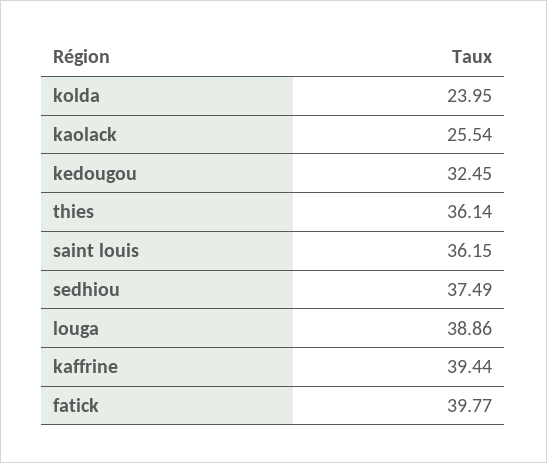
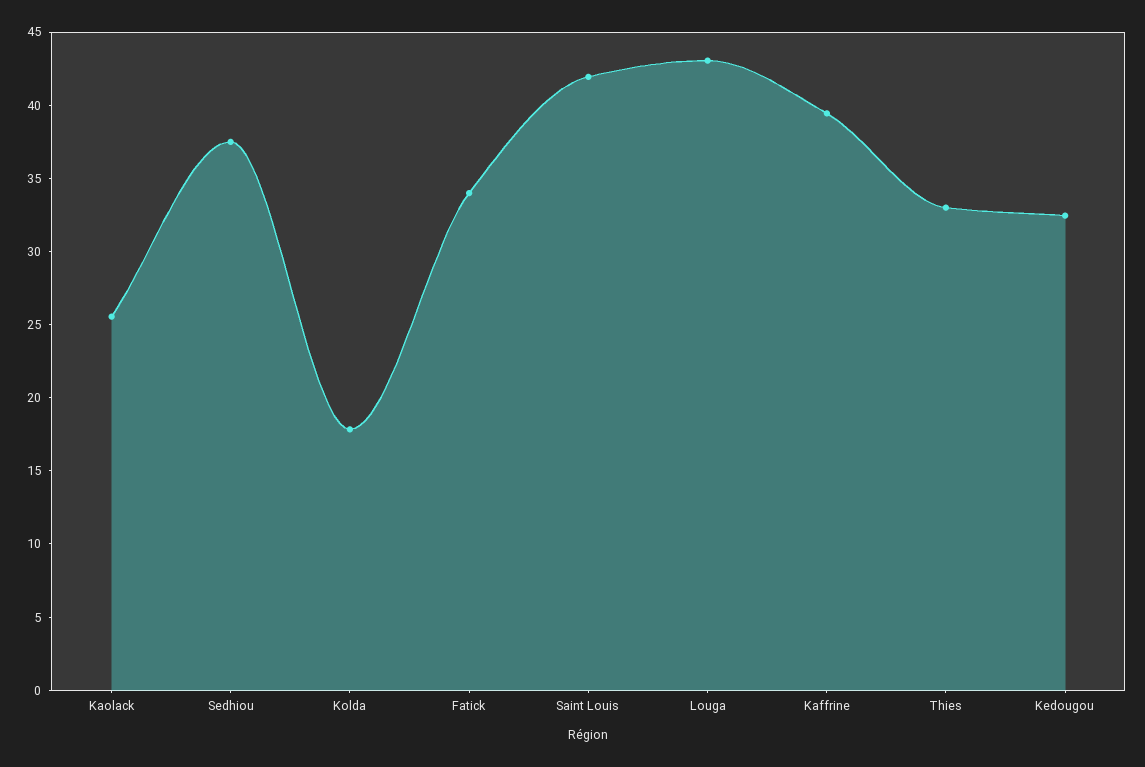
  {
-   "kolda": 23.95,
+   "kolda": 18,
    "kaolack": 25.54,
    "kedougou": 32.45,
-   "thies": 36.14,
+   "thies": 33,
-   "saint louis": 36.15,
+   "saint louis": 42,
    "sedhiou": 37.49,
-   "louga": 38.86,
+   "louga": 43,
    "kaffrine": 39.44,
-   "fatick": 39.77
+   "fatick": 34
  }

